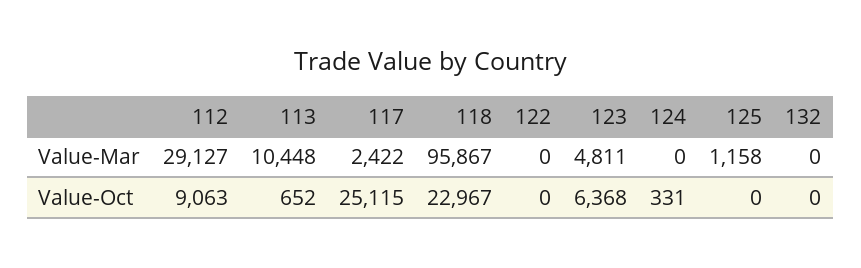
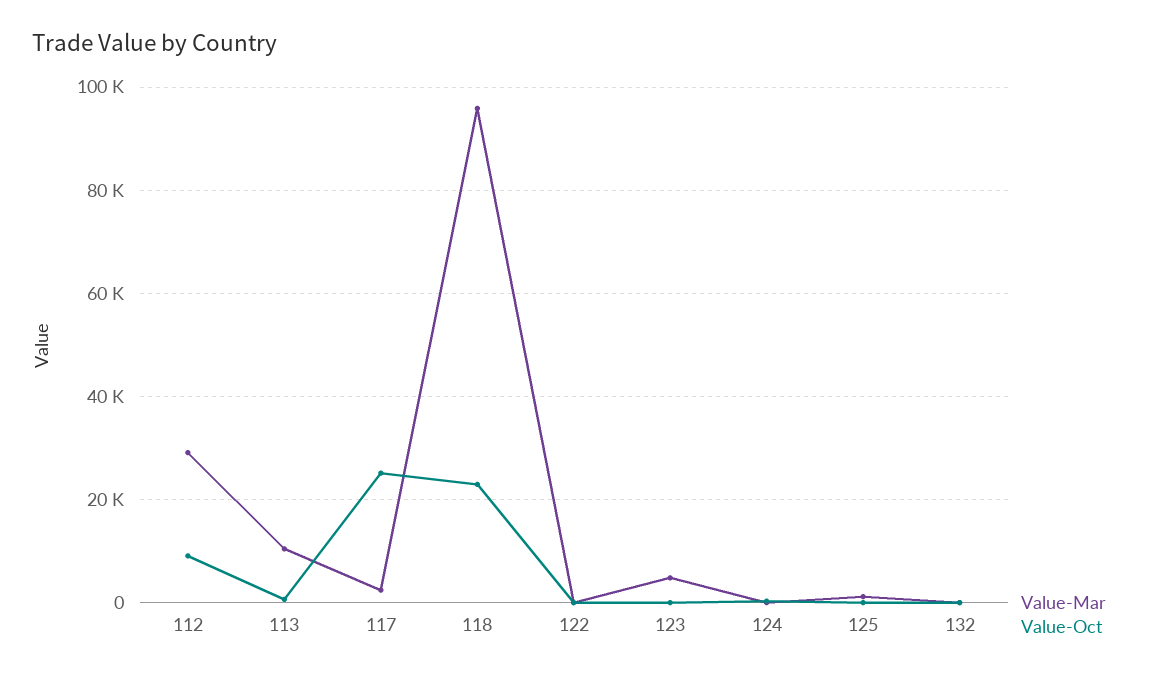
  {
    "Value-Mar": {
      "112": 29127,
      "113": 10448,
      "117": 2422,
      "118": 95867,
      "122": 0,
      "123": 4811,
      "124": 0,
      "125": 1158,
      "132": 0
    },
    "Value-Oct": {
      "112": 9063,
      "113": 652,
      "117": 25115,
      "118": 22967,
      "122": 0,
-     "123": 6368,
+     "123": 0,
      "124": 331,
      "125": 0,
      "132": 0
    }
  }

